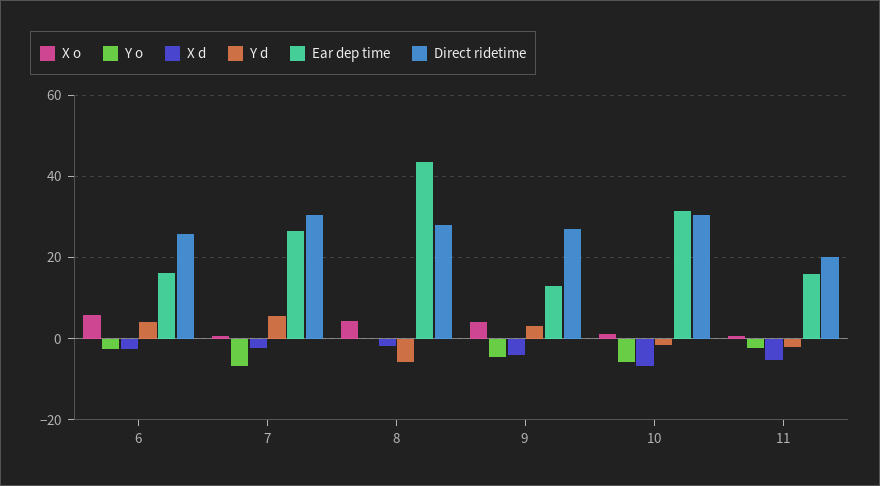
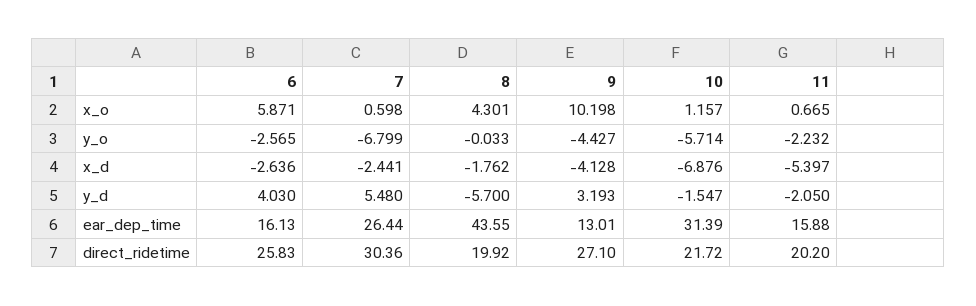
  {
    "X o": {
      "6": 5.871,
      "7": 0.598,
      "8": 4.301,
-     "9": 4,
+     "9": 10.198,
      "10": 1.157,
      "11": 0.665
    },
    "Y o": {
      "6": -2.565,
      "7": -6.799,
      "8": -0.033,
      "9": -4.427,
      "10": -5.714,
      "11": -2.232
    },
    "X d": {
      "6": -2.636,
      "7": -2.441,
      "8": -1.762,
      "9": -4.128,
      "10": -6.876,
      "11": -5.397
    },
    "Y d": {
      "6": 4.03,
      "7": 5.48,
      "8": -5.7,
      "9": 3.193,
      "10": -1.547,
      "11": -2.05
    },
    "Ear dep time": {
      "6": 16.13,
      "7": 26.44,
      "8": 43.55,
      "9": 13.01,
      "10": 31.39,
      "11": 15.88
    },
    "Direct ridetime": {
      "6": 25.83,
      "7": 30.36,
-     "8": 28,
+     "8": 19.92,
      "9": 27.1,
-     "10": 30,
+     "10": 21.72,
      "11": 20.2
    }
  }

